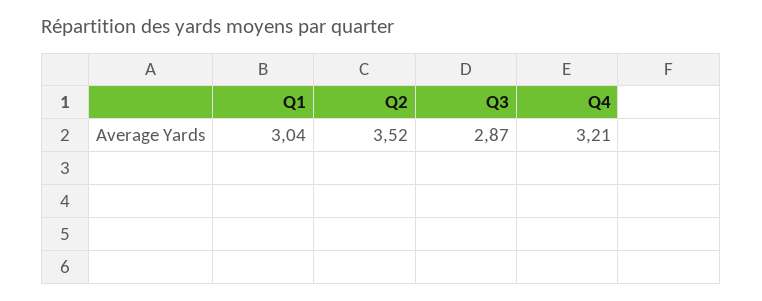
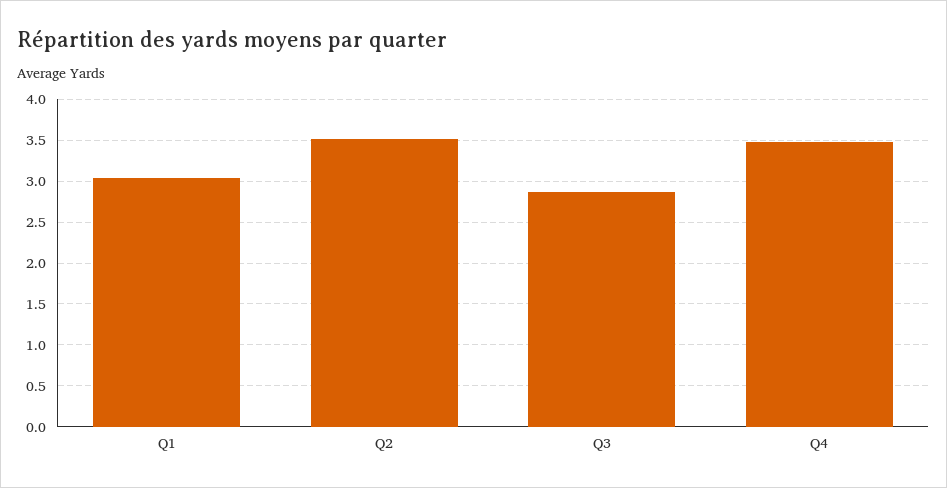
  {
    "Q1": 3.04,
    "Q2": 3.52,
    "Q3": 2.87,
-   "Q4": 3.21
+   "Q4": 3.5
  }

